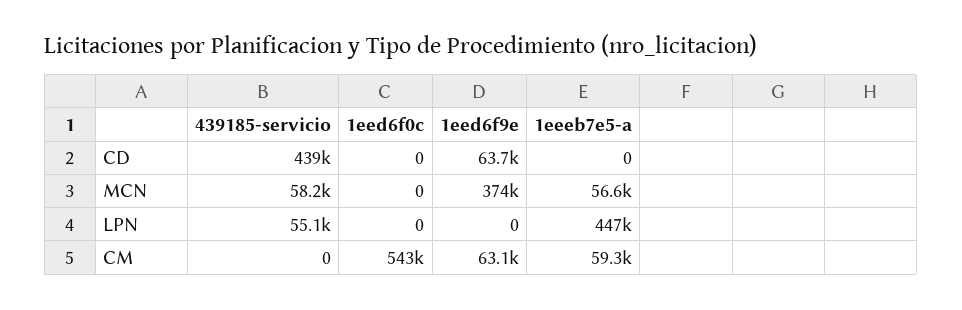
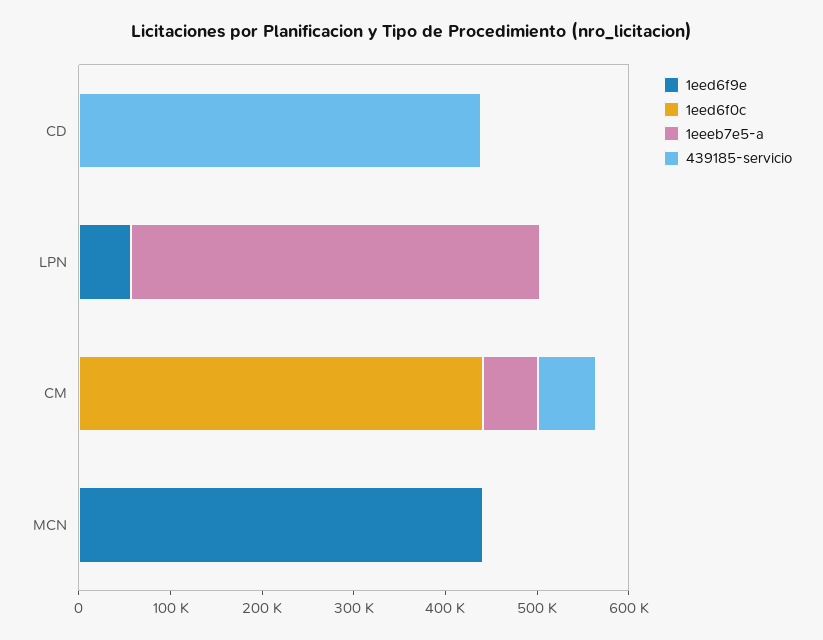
  {
    "439185-servicio": {
      "CD": 439000,
-     "MCN": 58200,
+     "MCN": 0,
-     "LPN": 55100,
+     "LPN": 0,
-     "CM": 0
+     "CM": 60000
    },
    "1eed6f0c": {
      "CD": 0,
      "MCN": 0,
      "LPN": 0,
-     "CM": 543000
+     "CM": 440000
    },
    "1eed6f9e": {
-     "CD": 63700,
+     "CD": 0,
-     "MCN": 374000,
+     "MCN": 440000,
-     "LPN": 0,
+     "LPN": 60000,
-     "CM": 63100
+     "CM": 0
    },
    "1eeeb7e5-a": {
      "CD": 0,
-     "MCN": 56600,
+     "MCN": 0,
      "LPN": 447000,
      "CM": 59300
    }
  }

